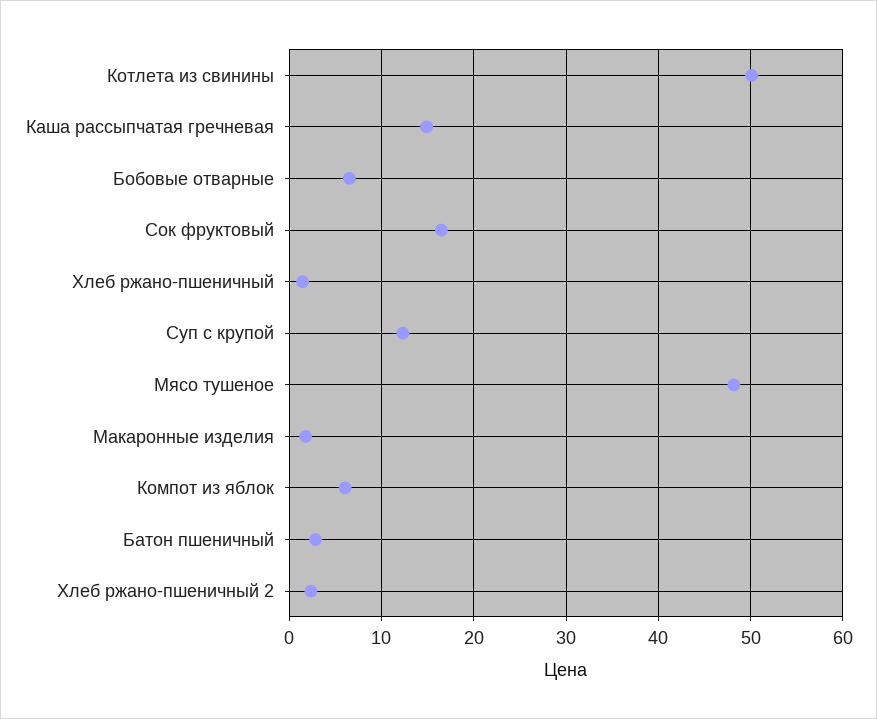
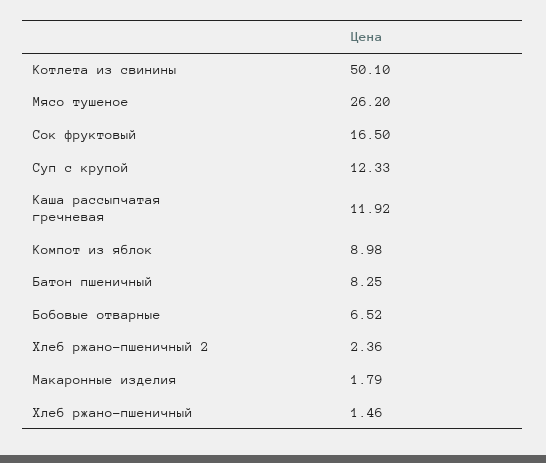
  {
    "Котлета из свинины": 50.1,
-   "Каша рассыпчатая гречневая": 15,
+   "Каша рассыпчатая гречневая": 11.92,
    "Бобовые отварные": 6.52,
    "Сок фруктовый": 16.5,
    "Хлеб ржано-пшеничный": 1.46,
    "Суп с крупой": 12.33,
-   "Мясо тушеное": 48,
+   "Мясо тушеное": 26.2,
    "Макаронные изделия": 1.79,
-   "Компот из яблок": 6,
+   "Компот из яблок": 8.98,
-   "Батон пшеничный": 3,
+   "Батон пшеничный": 8.25,
    "Хлеб ржано-пшеничный 2": 2.36
  }

